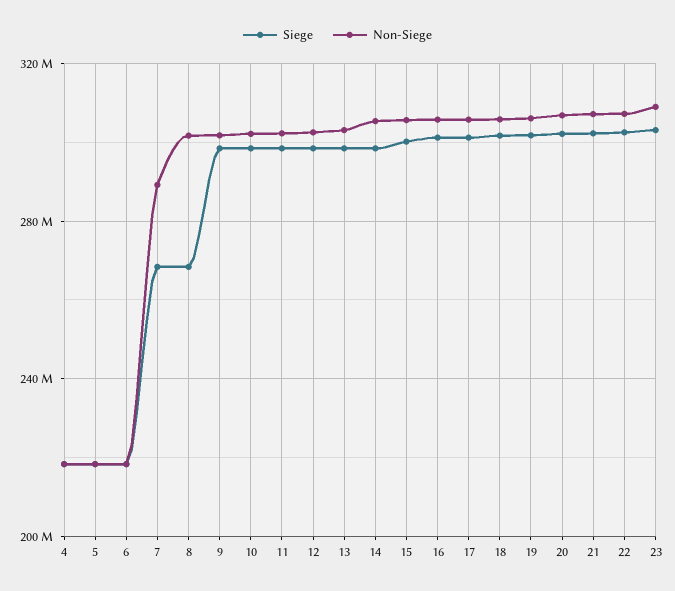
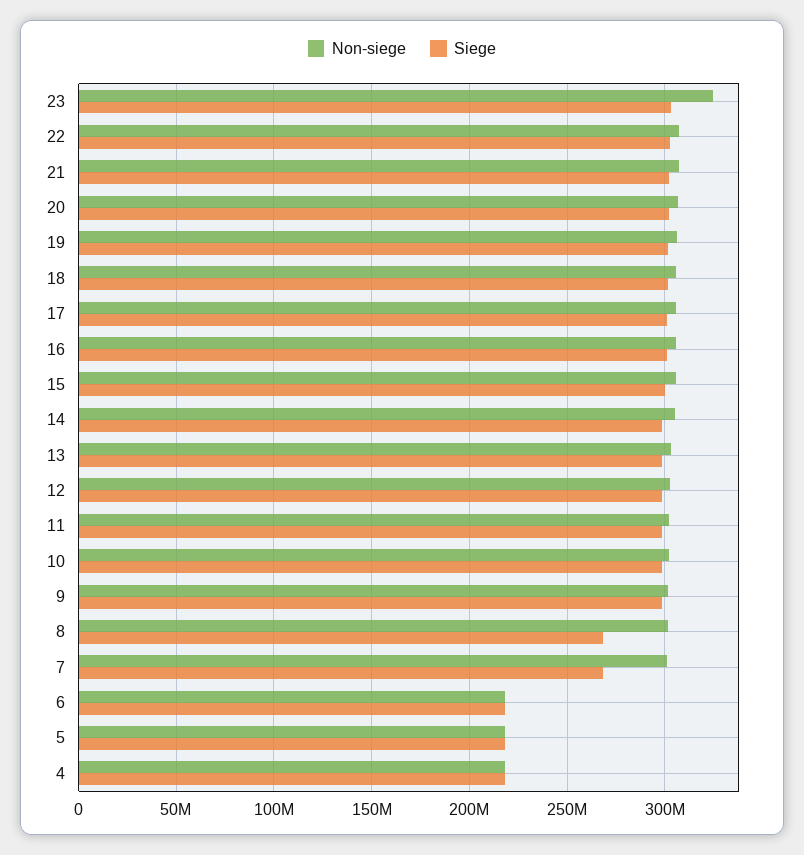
  {
    "Siege": {
      "4": 220000000,
      "5": 220000000,
      "6": 220000000,
      "7": 270000000,
      "8": 270000000,
      "9": 300000000,
      "10": 300000000,
      "11": 300000000,
      "12": 300000000,
      "13": 300000000,
      "14": 300000000,
      "15": 300000000,
      "16": 300000000,
      "17": 300000000,
      "18": 300000000,
      "19": 300000000,
      "20": 300000000,
      "21": 300000000,
      "22": 300000000,
      "23": 305000000
    },
    "Non-Siege": {
      "4": 220000000,
      "5": 220000000,
      "6": 220000000,
-     "7": 290000000,
+     "7": 300000000,
      "8": 300000000,
      "9": 300000000,
      "10": 300000000,
      "11": 300000000,
      "12": 300000000,
      "13": 305000000,
      "14": 305000000,
      "15": 305000000,
      "16": 305000000,
      "17": 305000000,
      "18": 305000000,
      "19": 305000000,
      "20": 305000000,
      "21": 305000000,
      "22": 305000000,
-     "23": 310000000
+     "23": 325000000
    }
  }

